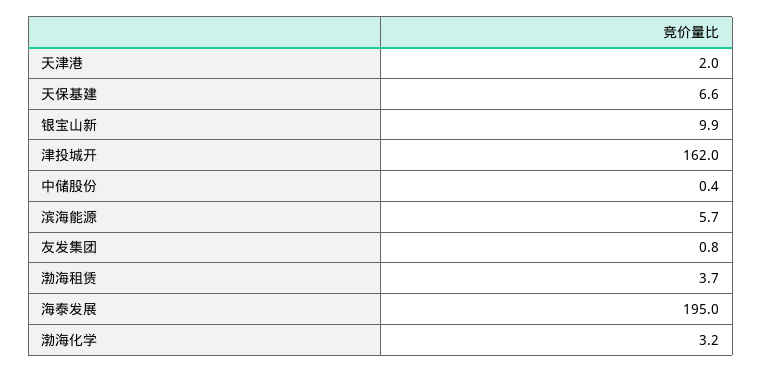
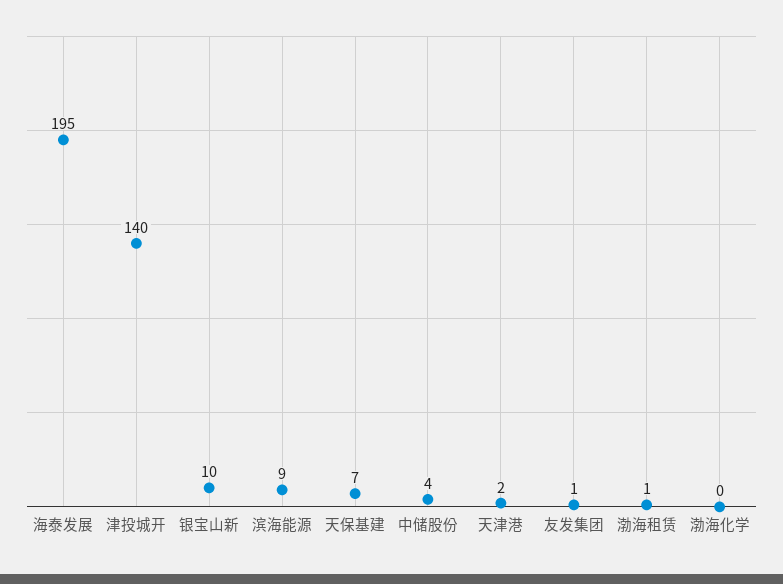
  {
    "天津港": 2,
    "天保基建": 6.6,
    "银宝山新": 9.9,
-   "津投城开": 162,
+   "津投城开": 140,
-   "中储股份": 0.4,
+   "中储股份": 4,
-   "滨海能源": 5.7,
+   "滨海能源": 9,
    "友发集团": 0.8,
-   "渤海租赁": 3.7,
+   "渤海租赁": 1,
    "海泰发展": 195,
-   "渤海化学": 3.2
+   "渤海化学": 0
  }

